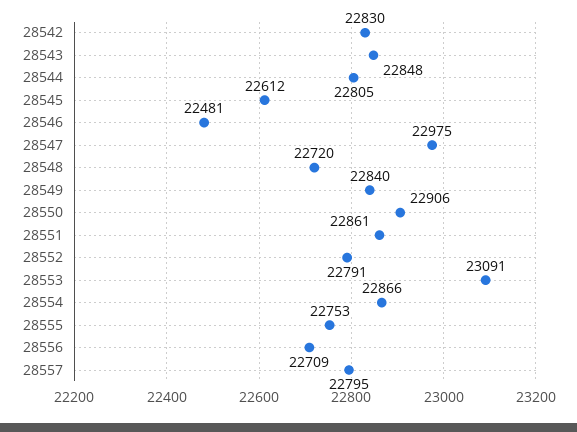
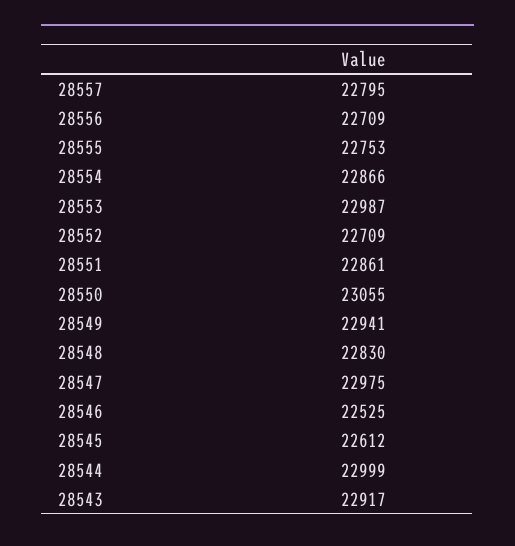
  {
-   "28542": 22830,
-   "28543": 22848,
+   "28543": 22917,
-   "28544": 22805,
+   "28544": 22999,
    "28545": 22612,
-   "28546": 22481,
+   "28546": 22525,
    "28547": 22975,
-   "28548": 22720,
+   "28548": 22830,
-   "28549": 22840,
+   "28549": 22941,
-   "28550": 22906,
+   "28550": 23055,
    "28551": 22861,
-   "28552": 22791,
+   "28552": 22709,
-   "28553": 23091,
+   "28553": 22987,
    "28554": 22866,
    "28555": 22753,
    "28556": 22709,
    "28557": 22795
  }

